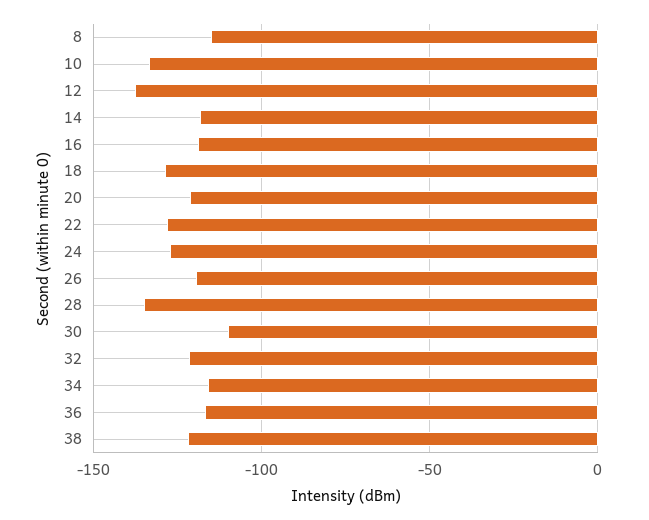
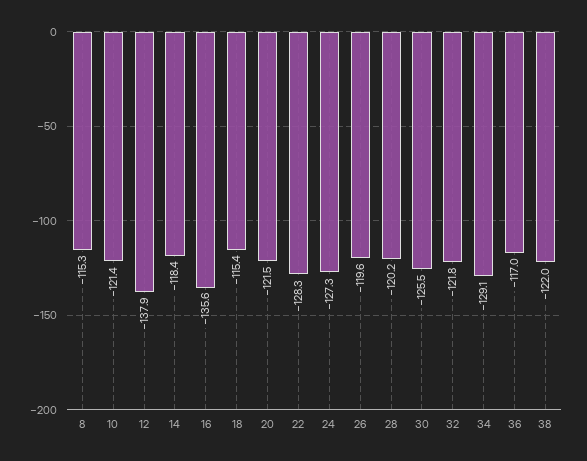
  {
    "8": -115.3,
-   "10": -135,
+   "10": -121.4,
    "12": -137.9,
    "14": -118.4,
-   "16": -120,
+   "16": -135.6,
-   "18": -130,
+   "18": -115.4,
    "20": -121.5,
    "22": -128.3,
    "24": -127.3,
    "26": -119.6,
-   "28": -135,
+   "28": -120.2,
-   "30": -110,
+   "30": -125.5,
    "32": -121.8,
-   "34": -115,
+   "34": -129.1,
    "36": -117,
    "38": -122
  }

